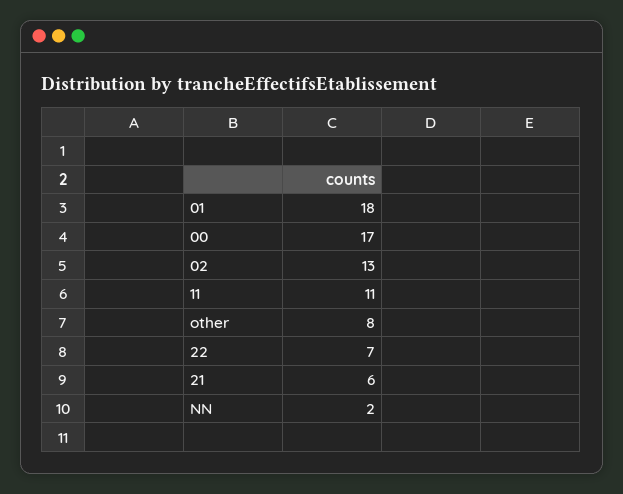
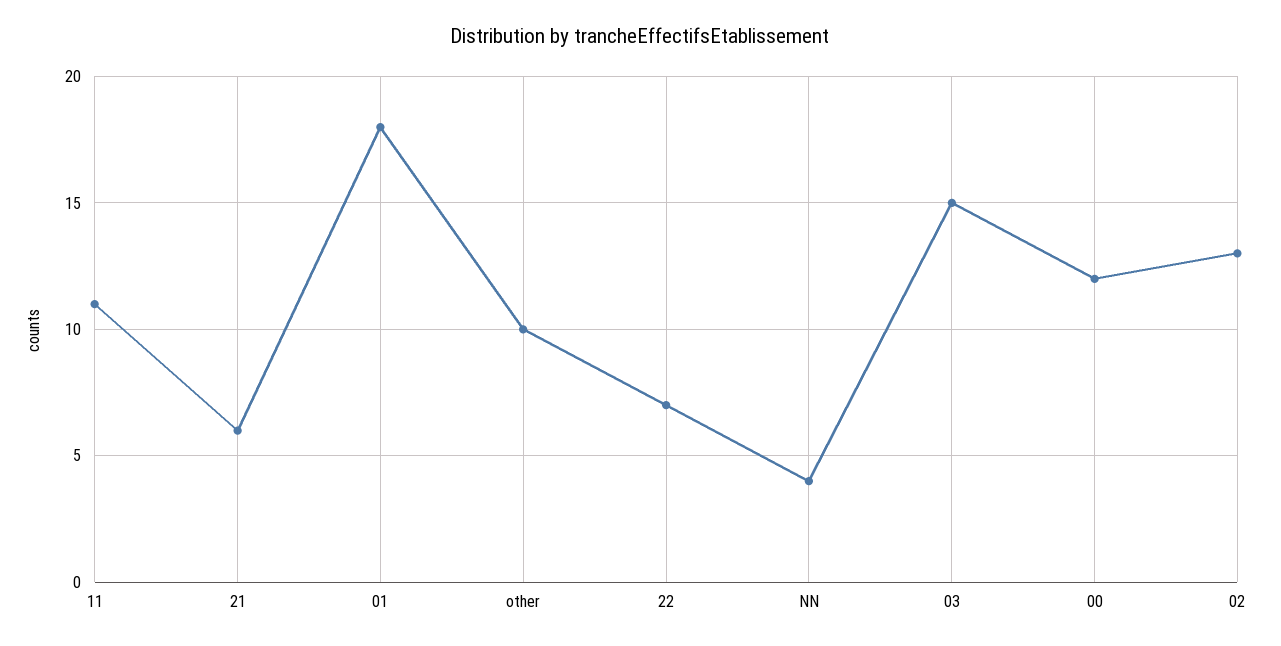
  {
    "01": 18,
-   "00": 17,
+   "00": 12,
    "02": 13,
    "11": 11,
-   "other": 8,
+   "other": 10,
    "22": 7,
    "21": 6,
-   "NN": 2
+   "NN": 4,
+   "03": 15
  }

